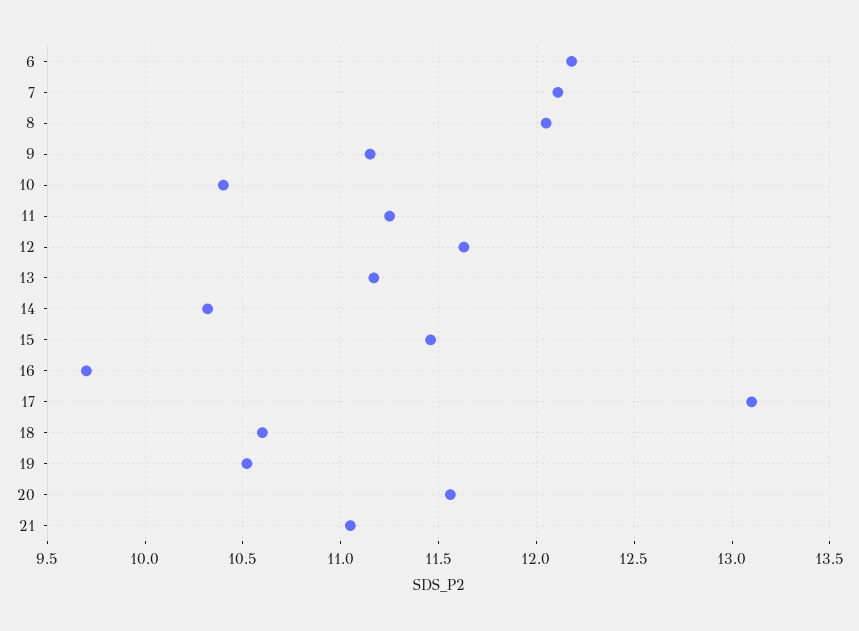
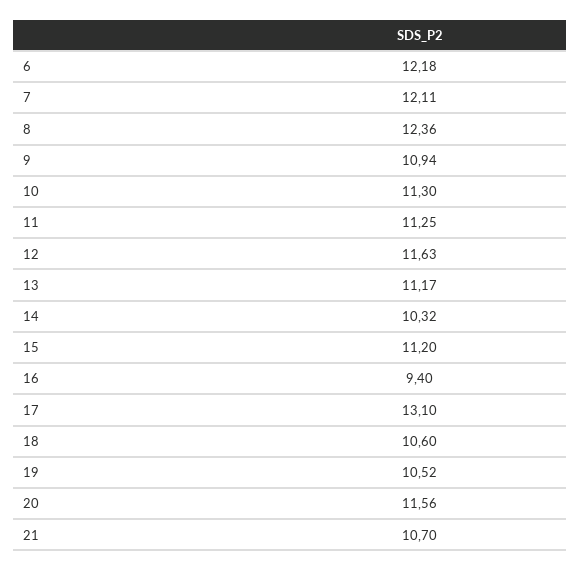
  {
    "6": 12.18,
    "7": 12.11,
-   "8": 12.05,
+   "8": 12.36,
-   "9": 11.15,
+   "9": 10.94,
-   "10": 10.4,
+   "10": 11.3,
    "11": 11.25,
    "12": 11.63,
    "13": 11.17,
    "14": 10.32,
-   "15": 11.45,
+   "15": 11.2,
-   "16": 9.7,
+   "16": 9.4,
    "17": 13.1,
    "18": 10.6,
    "19": 10.52,
    "20": 11.56,
-   "21": 11.05
+   "21": 10.7
  }

